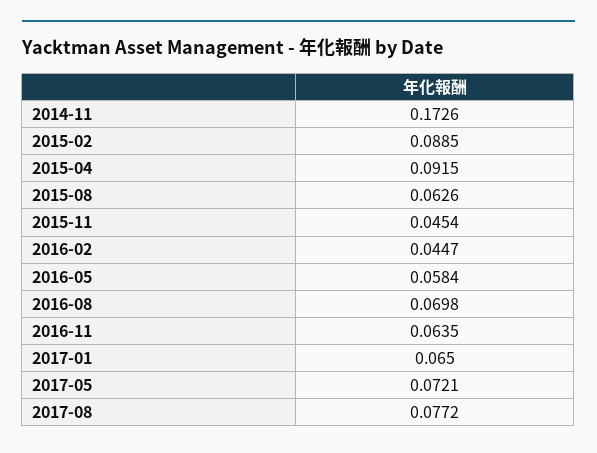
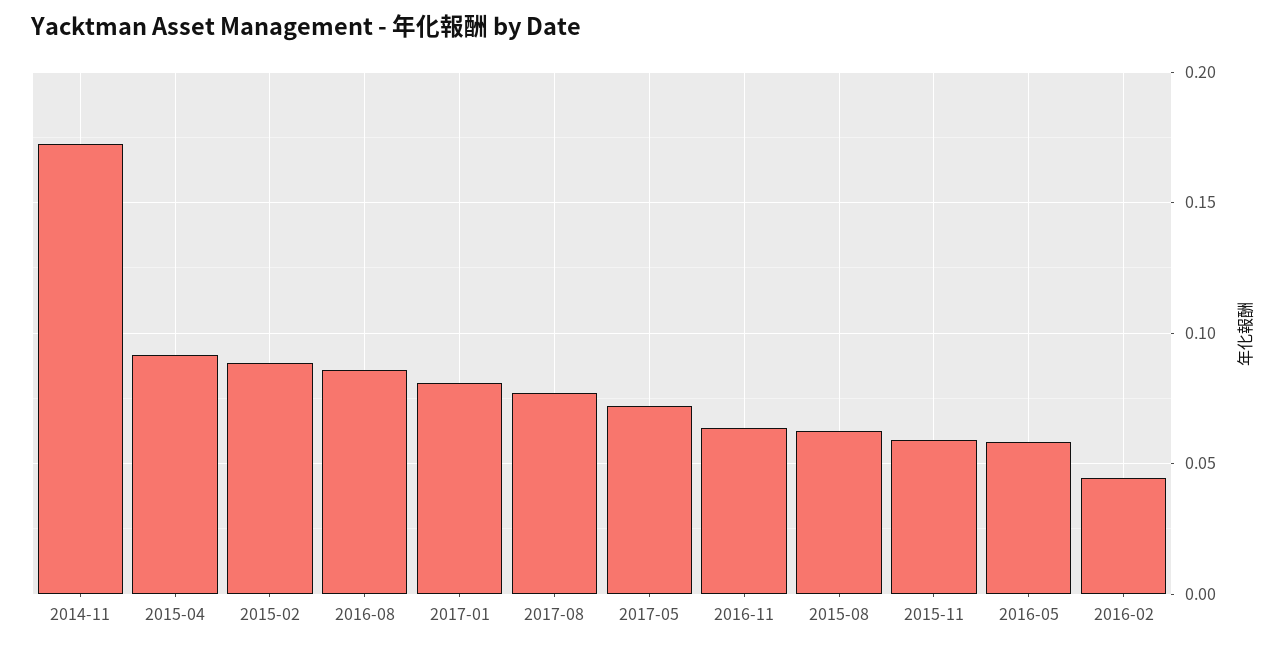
  {
    "2014-11": 0.1726,
    "2015-02": 0.0885,
    "2015-04": 0.0915,
    "2015-08": 0.0626,
-   "2015-11": 0.0454,
+   "2015-11": 0.06,
    "2016-02": 0.0447,
    "2016-05": 0.0584,
-   "2016-08": 0.0698,
+   "2016-08": 0.085,
    "2016-11": 0.0635,
-   "2017-01": 0.065,
+   "2017-01": 0.08,
    "2017-05": 0.0721,
    "2017-08": 0.0772
  }

